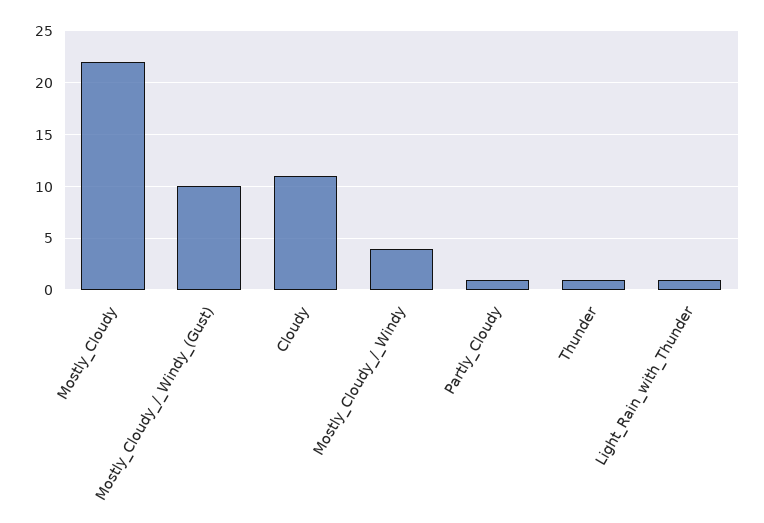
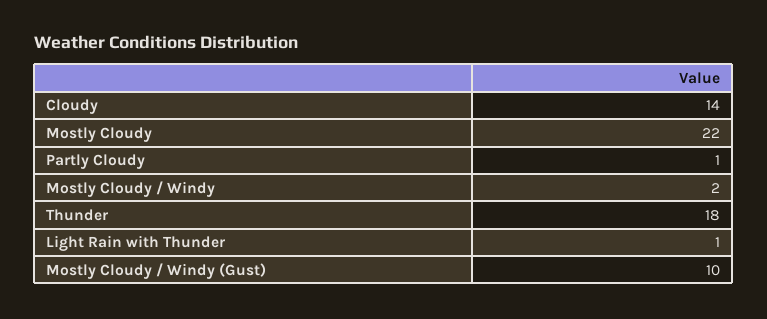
  {
    "Mostly_Cloudy": 22,
    "Mostly_Cloudy_/_Windy_(Gust)": 10,
-   "Cloudy": 11,
+   "Cloudy": 14,
-   "Mostly_Cloudy_/_Windy": 4,
+   "Mostly_Cloudy_/_Windy": 2,
    "Partly_Cloudy": 1,
-   "Thunder": 1,
+   "Thunder": 18,
    "Light_Rain_with_Thunder": 1
  }

